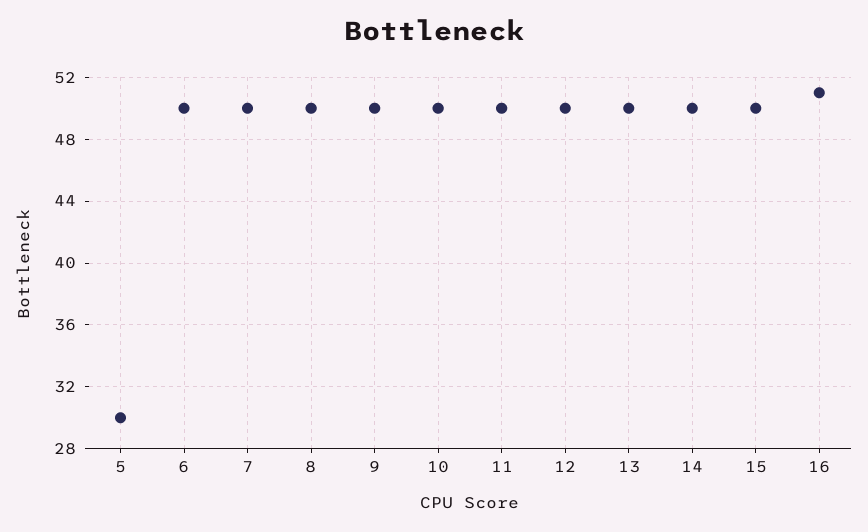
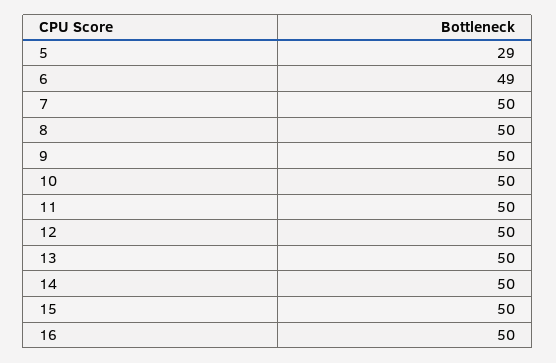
  {
-   "5": 30,
+   "5": 29,
-   "6": 50,
+   "6": 49,
    "7": 50,
    "8": 50,
    "9": 50,
    "10": 50,
    "11": 50,
    "12": 50,
    "13": 50,
    "14": 50,
    "15": 50,
-   "16": 51
+   "16": 50
  }

